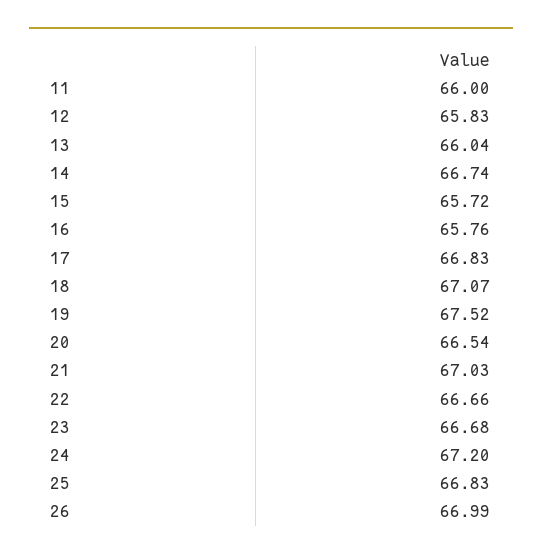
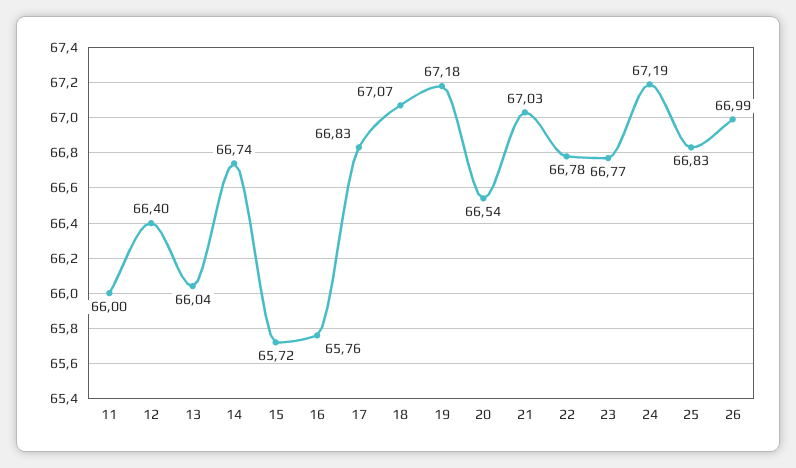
  {
    "11": 66,
-   "12": 65.83,
+   "12": 66.4,
    "13": 66.04,
    "14": 66.74,
    "15": 65.72,
    "16": 65.76,
    "17": 66.83,
    "18": 67.07,
-   "19": 67.52,
+   "19": 67.18,
    "20": 66.54,
    "21": 67.03,
-   "22": 66.66,
+   "22": 66.78,
-   "23": 66.68,
+   "23": 66.77,
-   "24": 67.2,
+   "24": 67.19,
    "25": 66.83,
    "26": 66.99
  }

